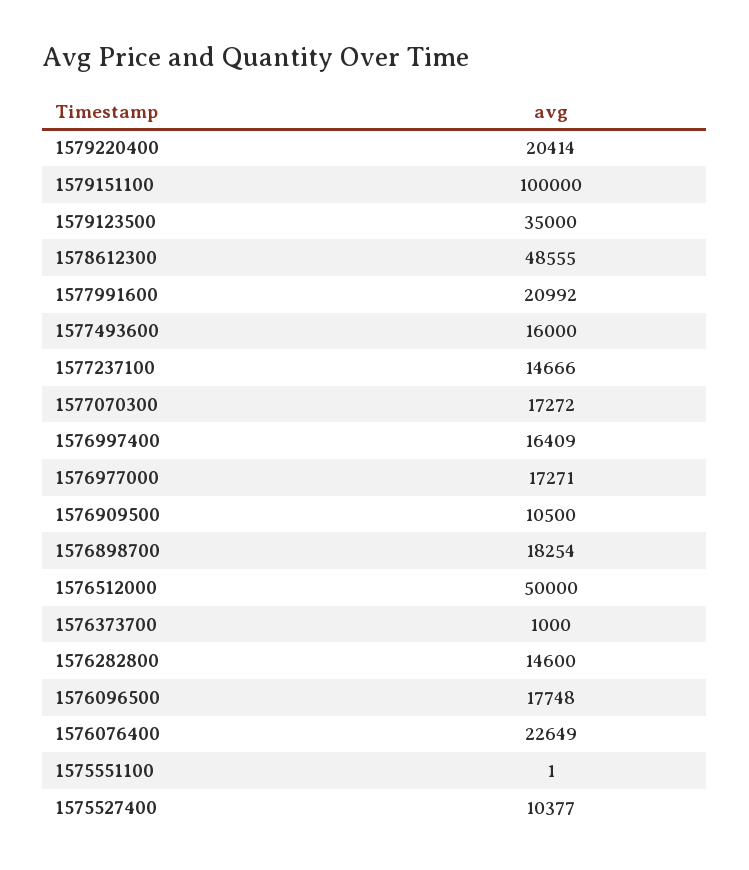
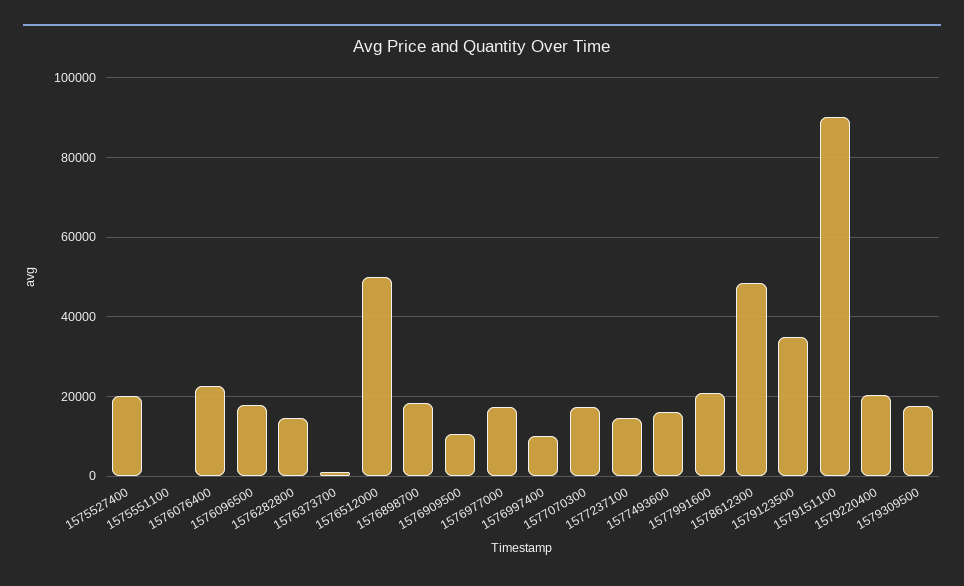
  {
    "1579220400": 20414,
-   "1579151100": 100000,
+   "1579151100": 90000,
    "1579123500": 35000,
    "1578612300": 48555,
    "1577991600": 20992,
    "1577493600": 16000,
    "1577237100": 14666,
    "1577070300": 17272,
-   "1576997400": 16409,
+   "1576997400": 10000,
    "1576977000": 17271,
    "1576909500": 10500,
    "1576898700": 18254,
    "1576512000": 50000,
    "1576373700": 1000,
    "1576282800": 14600,
    "1576096500": 17748,
    "1576076400": 22649,
    "1575551100": 1,
-   "1575527400": 10377
+   "1575527400": 20000,
+   "1579309500": 18000
  }

